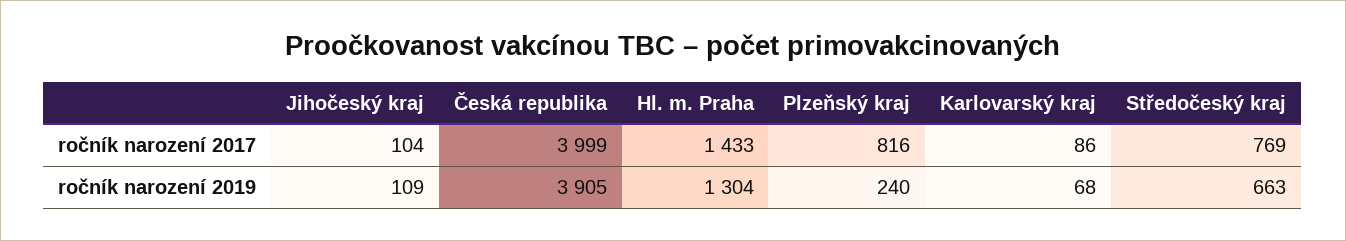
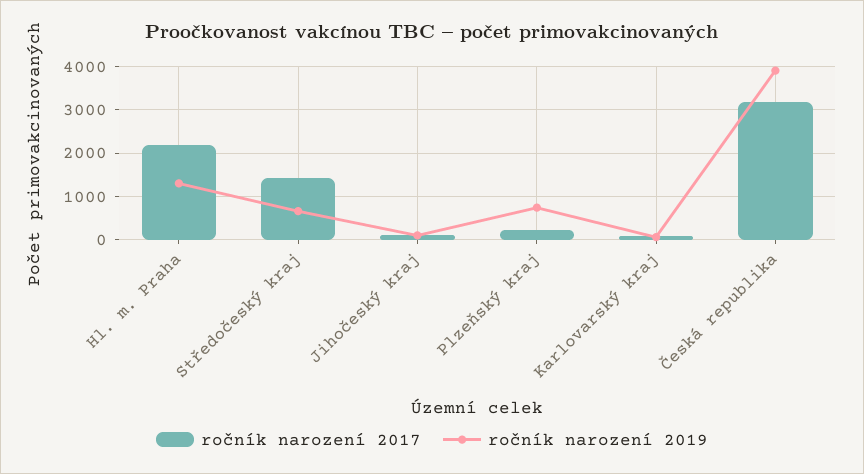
  {
    "ročník narození 2017": {
      "Jihočeský kraj": 104,
-     "Česká republika": 3999,
+     "Česká republika": 3200,
-     "Hl. m. Praha": 1433,
+     "Hl. m. Praha": 2200,
-     "Plzeňský kraj": 816,
+     "Plzeňský kraj": 200,
      "Karlovarský kraj": 86,
-     "Středočeský kraj": 769
+     "Středočeský kraj": 1400
    },
    "ročník narození 2019": {
      "Jihočeský kraj": 109,
      "Česká republika": 3905,
      "Hl. m. Praha": 1304,
-     "Plzeňský kraj": 240,
+     "Plzeňský kraj": 800,
      "Karlovarský kraj": 68,
      "Středočeský kraj": 663
    }
  }

